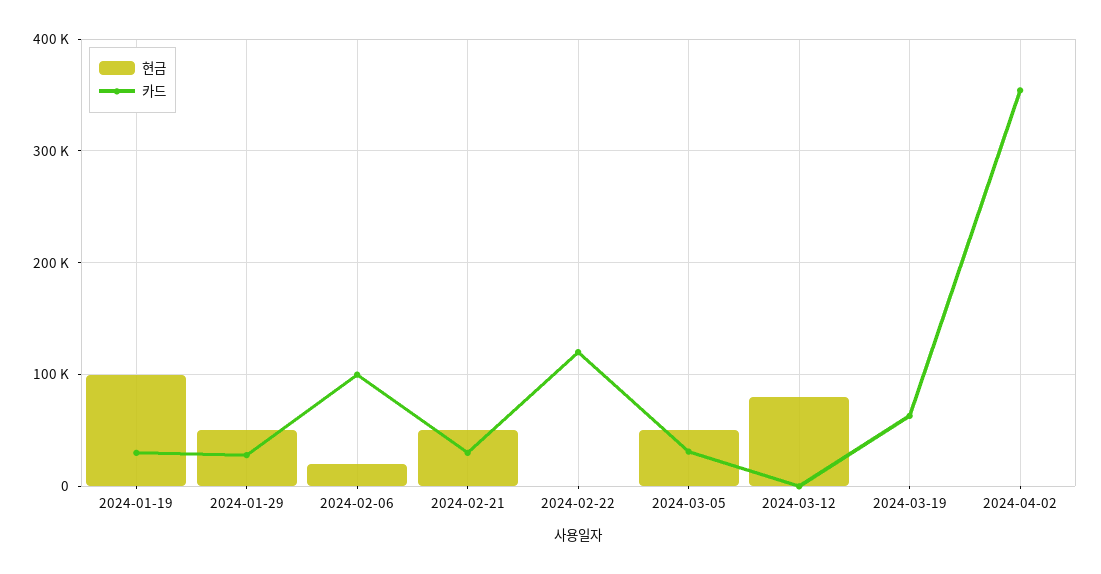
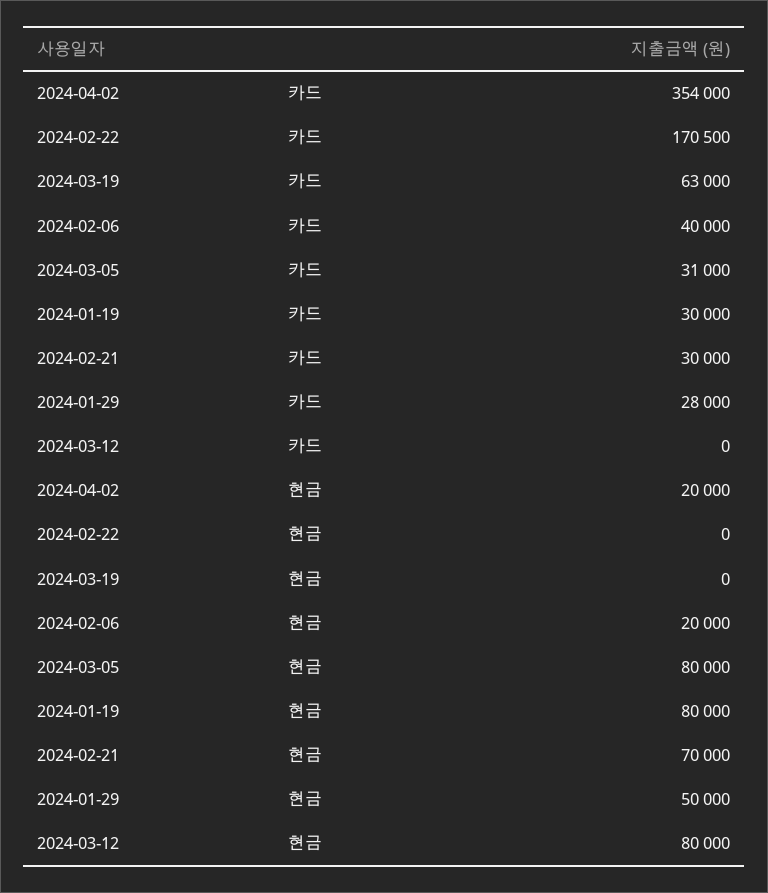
  {
    "현금": {
-     "2024-01-19": 100000,
+     "2024-01-19": 80000,
      "2024-01-29": 50000,
      "2024-02-06": 20000,
-     "2024-02-21": 50000,
+     "2024-02-21": 70000,
      "2024-02-22": 0,
-     "2024-03-05": 50000,
+     "2024-03-05": 80000,
      "2024-03-12": 80000,
      "2024-03-19": 0,
-     "2024-04-02": 0
+     "2024-04-02": 20000
    },
    "카드": {
      "2024-01-19": 30000,
      "2024-01-29": 28000,
-     "2024-02-06": 100000,
+     "2024-02-06": 40000,
      "2024-02-21": 30000,
-     "2024-02-22": 120000,
+     "2024-02-22": 170500,
      "2024-03-05": 31000,
      "2024-03-12": 0,
      "2024-03-19": 63000,
      "2024-04-02": 354000
    }
  }

